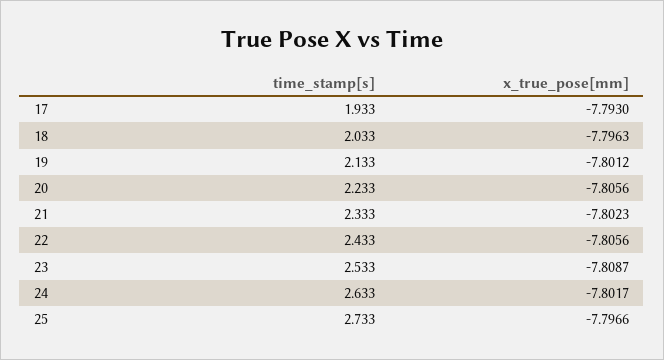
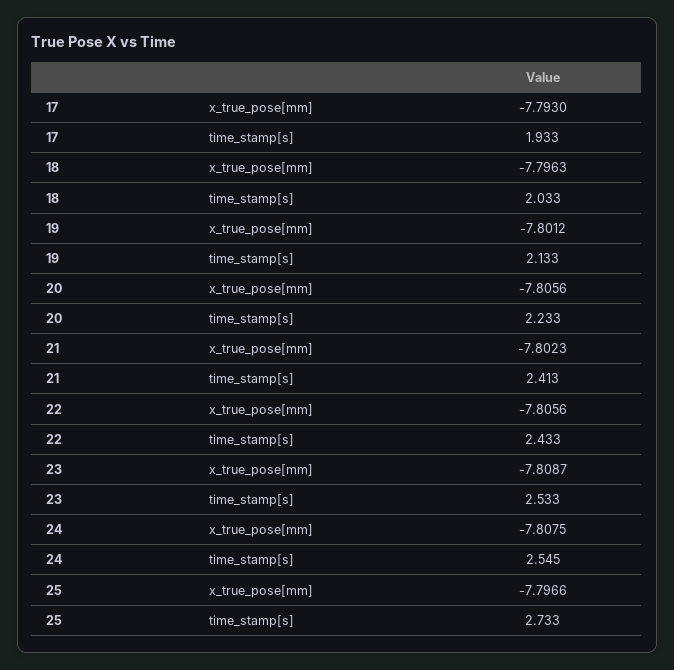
  {
    "time_stamp[s]": {
      "17": 1.933,
      "18": 2.033,
      "19": 2.133,
      "20": 2.233,
-     "21": 2.333,
+     "21": 2.413,
      "22": 2.433,
      "23": 2.533,
-     "24": 2.633,
+     "24": 2.545,
      "25": 2.733
    },
    "x_true_pose[mm]": {
      "17": -7.793,
      "18": -7.7963,
      "19": -7.8012,
      "20": -7.8056,
      "21": -7.8023,
      "22": -7.8056,
      "23": -7.8087,
-     "24": -7.8017,
+     "24": -7.8075,
      "25": -7.7966
    }
  }

